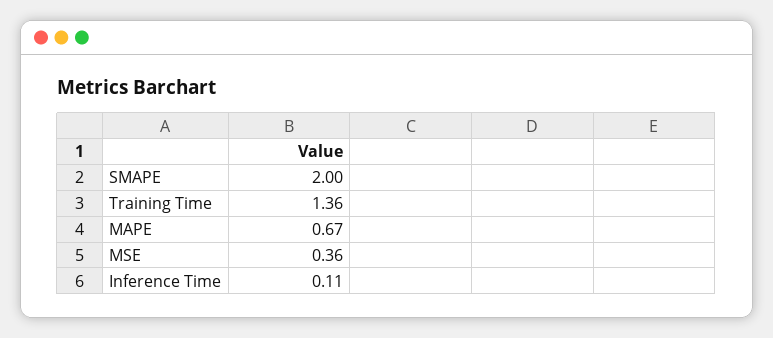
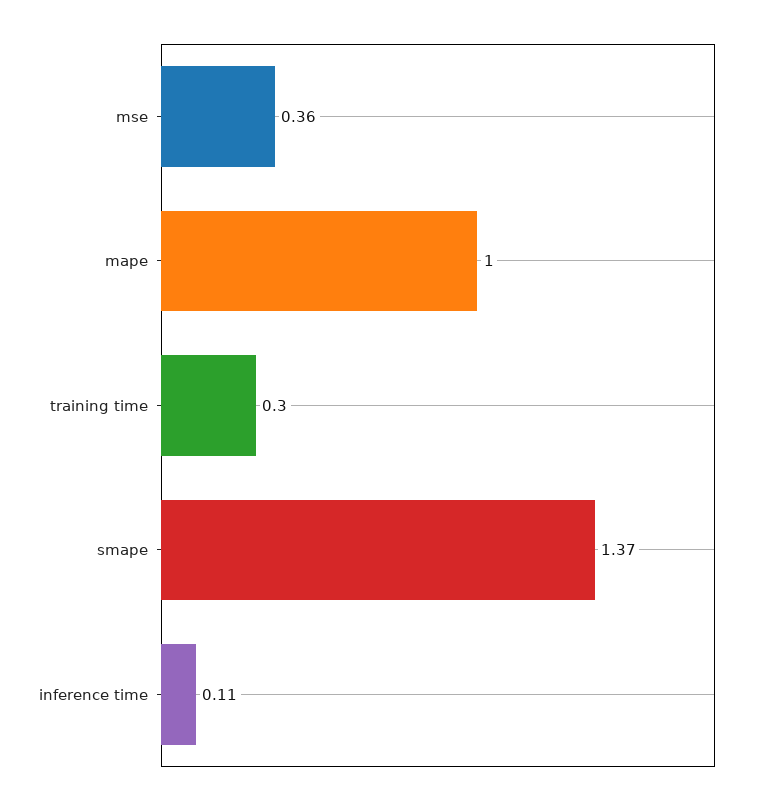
  {
-   "SMAPE": 2,
+   "SMAPE": 1.37,
-   "Training Time": 1.36,
+   "Training Time": 0.3,
-   "MAPE": 0.67,
+   "MAPE": 1,
    "MSE": 0.36,
    "Inference Time": 0.11
  }

